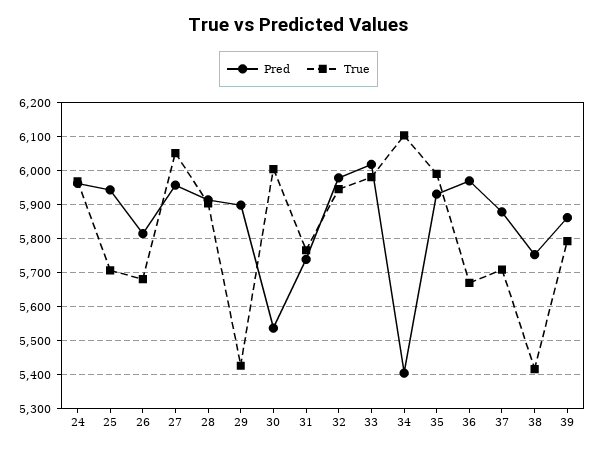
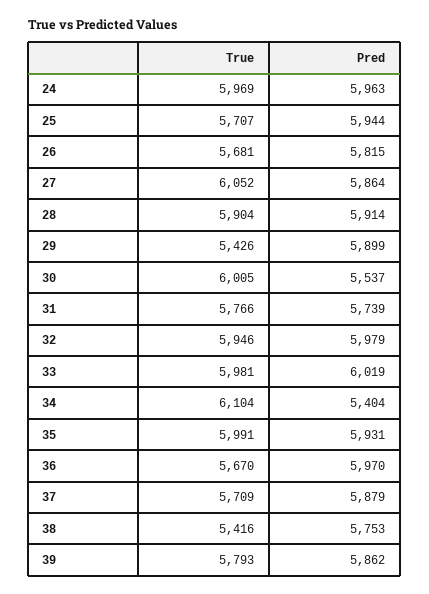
  {
    "Pred": {
      "24": 5963,
      "25": 5944,
      "26": 5815,
-     "27": 5960,
+     "27": 5864,
      "28": 5914,
      "29": 5899,
      "30": 5537,
      "31": 5739,
      "32": 5979,
      "33": 6019,
      "34": 5404,
      "35": 5931,
      "36": 5970,
      "37": 5879,
      "38": 5753,
      "39": 5862
    },
    "True": {
      "24": 5969,
      "25": 5707,
      "26": 5681,
      "27": 6052,
      "28": 5904,
      "29": 5426,
      "30": 6005,
      "31": 5766,
      "32": 5946,
      "33": 5981,
      "34": 6104,
      "35": 5991,
      "36": 5670,
      "37": 5709,
      "38": 5416,
      "39": 5793
    }
  }

